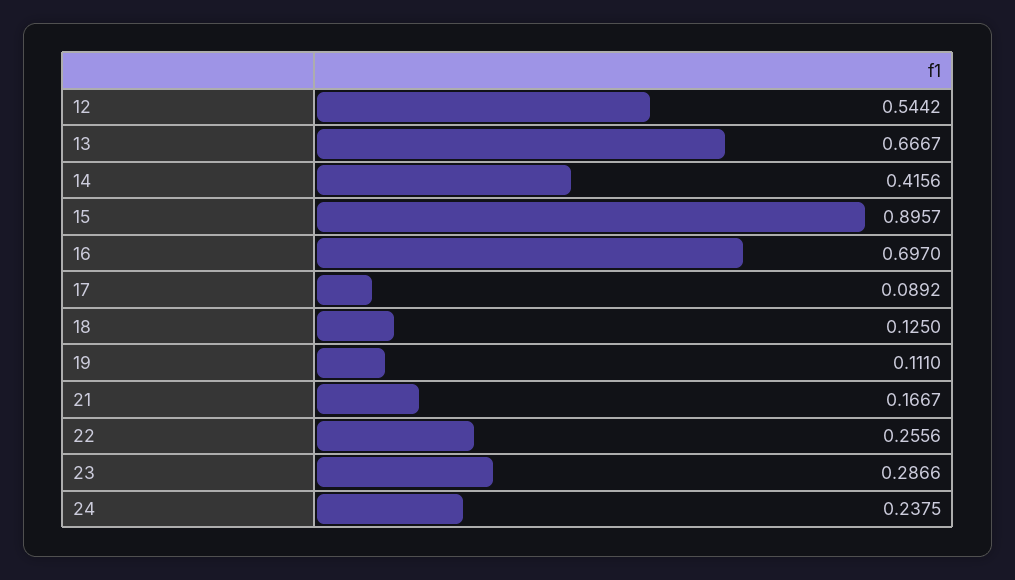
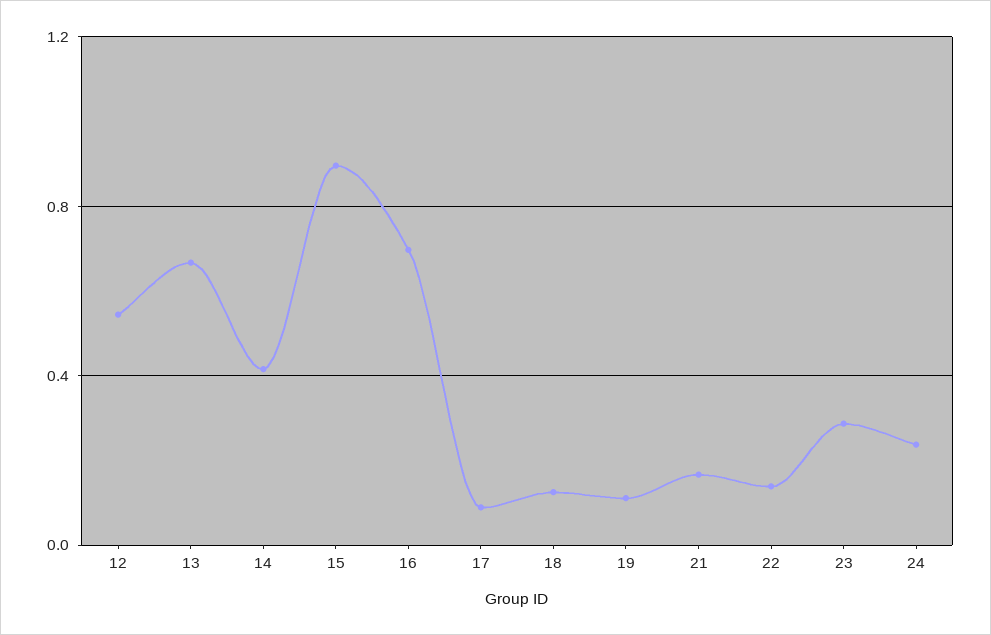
  {
    "12": 0.5442,
    "13": 0.6667,
    "14": 0.4156,
    "15": 0.8957,
    "16": 0.697,
    "17": 0.0892,
    "18": 0.125,
    "19": 0.111,
    "21": 0.1667,
-   "22": 0.2556,
+   "22": 0.15,
    "23": 0.2866,
    "24": 0.2375
  }

